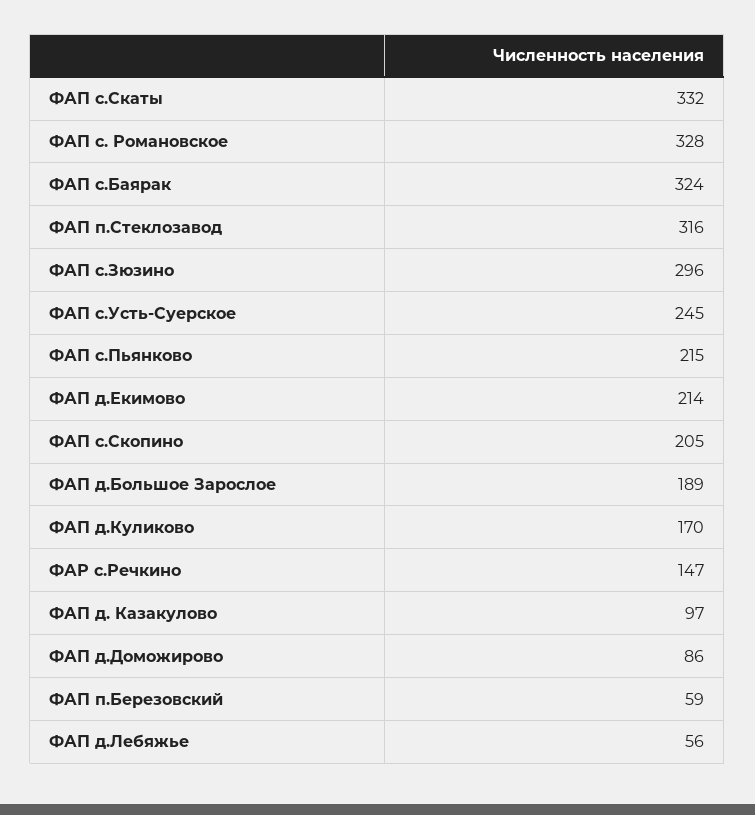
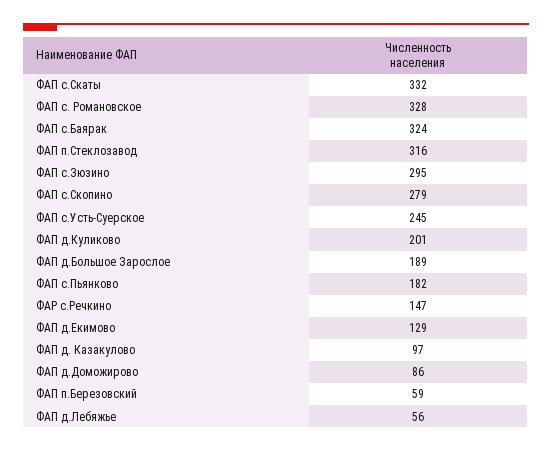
  {
    "ФАП с.Скаты": 332,
    "ФАП с. Романовское": 328,
    "ФАП с.Баярак": 324,
    "ФАП п.Стеклозавод": 316,
-   "ФАП с.Зюзино": 296,
+   "ФАП с.Зюзино": 295,
    "ФАП с.Усть-Суерское": 245,
-   "ФАП с.Пьянково": 215,
+   "ФАП с.Пьянково": 182,
-   "ФАП д.Екимово": 214,
+   "ФАП д.Екимово": 129,
-   "ФАП с.Скопино": 205,
+   "ФАП с.Скопино": 279,
    "ФАП д.Большое Зарослое": 189,
-   "ФАП д.Куликово": 170,
+   "ФАП д.Куликово": 201,
    "ФАР с.Речкино": 147,
    "ФАП д. Казакулово": 97,
    "ФАП д.Доможирово": 86,
    "ФАП п.Березовский": 59,
    "ФАП д.Лебяжье": 56
  }

